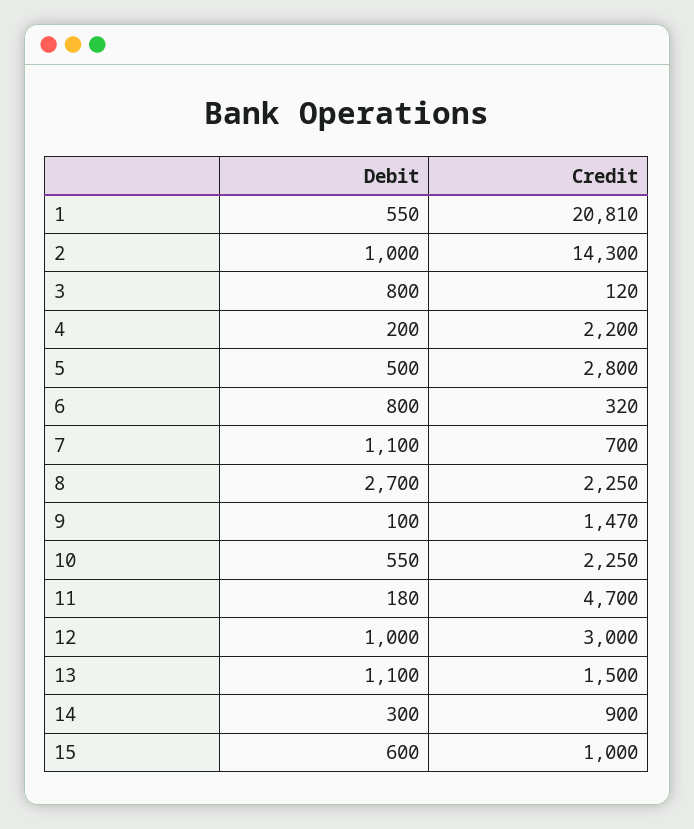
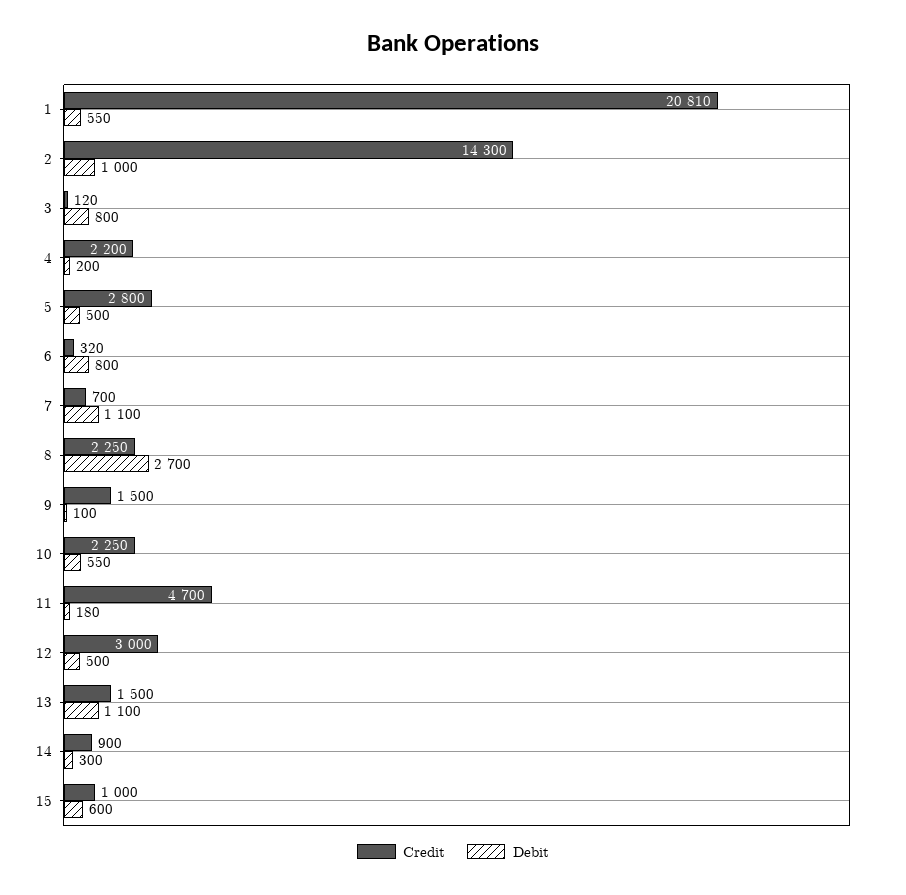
  {
    "Debit": {
      "1": 550,
      "2": 1000,
      "3": 800,
      "4": 200,
      "5": 500,
      "6": 800,
      "7": 1100,
      "8": 2700,
      "9": 100,
      "10": 550,
      "11": 180,
-     "12": 1000,
+     "12": 500,
      "13": 1100,
      "14": 300,
      "15": 600
    },
    "Credit": {
      "1": 20810,
      "2": 14300,
      "3": 120,
      "4": 2200,
      "5": 2800,
      "6": 320,
      "7": 700,
      "8": 2250,
-     "9": 1470,
+     "9": 1500,
      "10": 2250,
      "11": 4700,
      "12": 3000,
      "13": 1500,
      "14": 900,
      "15": 1000
    }
  }

